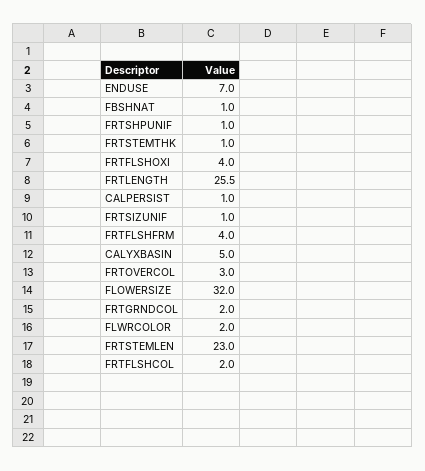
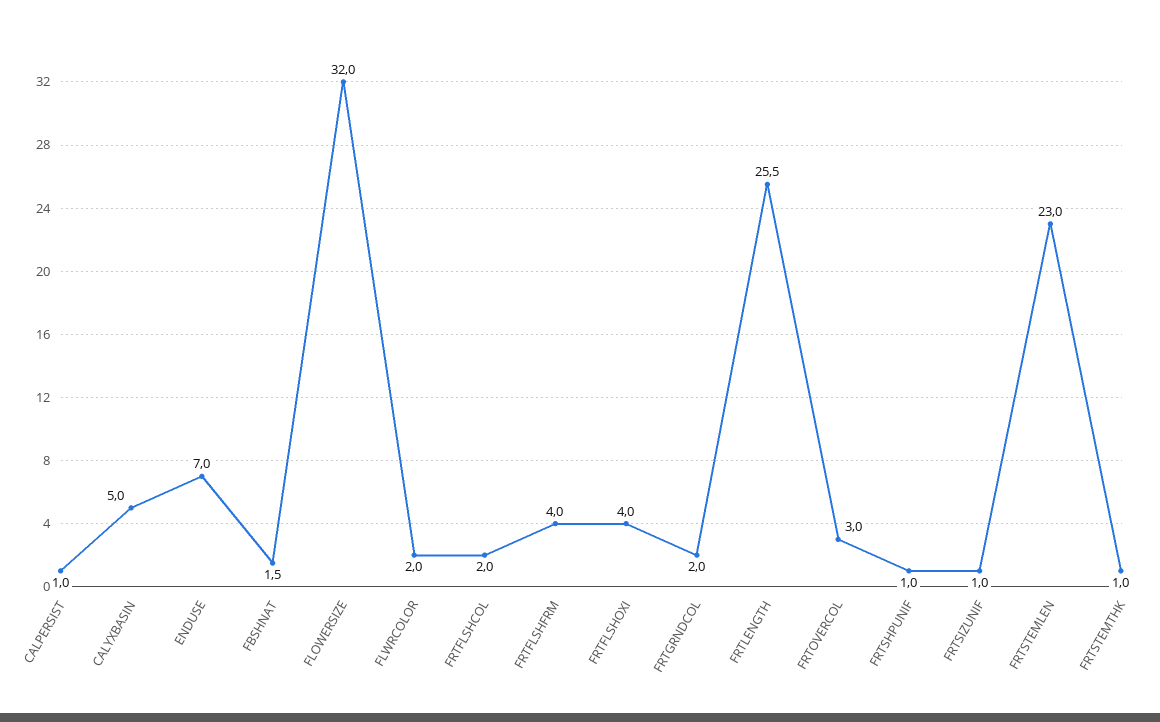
  {
    "ENDUSE": 7,
-   "FBSHNAT": 1,
+   "FBSHNAT": 1.5,
    "FRTSHPUNIF": 1,
    "FRTSTEMTHK": 1,
    "FRTFLSHOXI": 4,
    "FRTLENGTH": 25.5,
    "CALPERSIST": 1,
    "FRTSIZUNIF": 1,
    "FRTFLSHFRM": 4,
    "CALYXBASIN": 5,
    "FRTOVERCOL": 3,
    "FLOWERSIZE": 32,
    "FRTGRNDCOL": 2,
    "FLWRCOLOR": 2,
    "FRTSTEMLEN": 23,
    "FRTFLSHCOL": 2
  }

